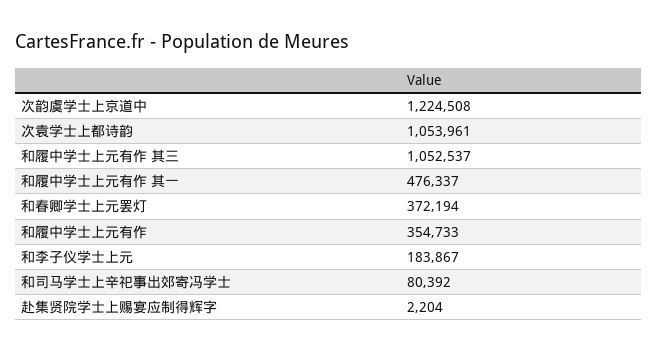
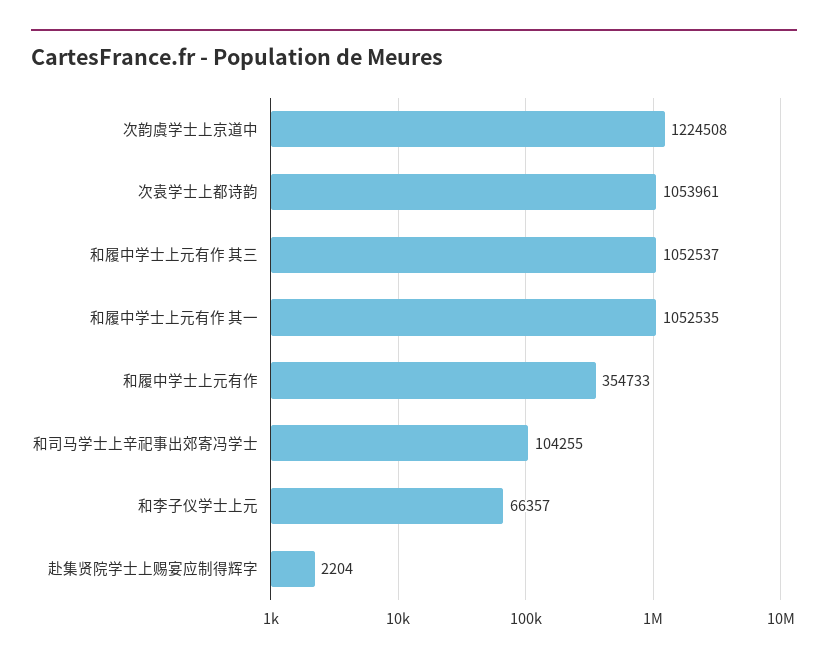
  {
    "次韵虞学士上京道中": 1224508,
    "次袁学士上都诗韵": 1053961,
    "和履中学士上元有作 其三": 1052537,
-   "和履中学士上元有作 其一": 476337,
+   "和履中学士上元有作 其一": 1052535,
-   "和春卿学士上元罢灯": 372194,
    "和履中学士上元有作": 354733,
-   "和李子仪学士上元": 183867,
+   "和李子仪学士上元": 66357,
-   "和司马学士上辛祀事出郊寄冯学士": 80392,
+   "和司马学士上辛祀事出郊寄冯学士": 104255,
    "赴集贤院学士上赐宴应制得辉字": 2204
  }

